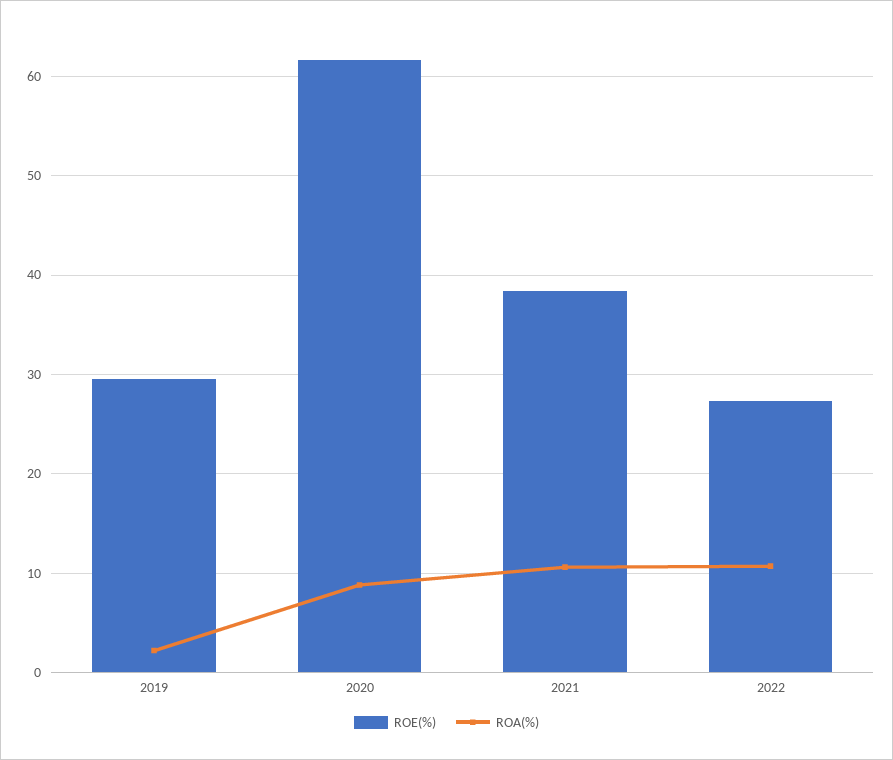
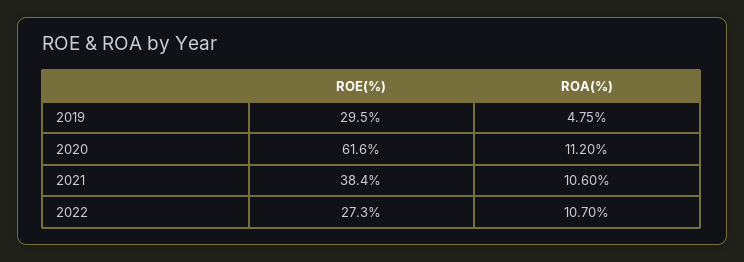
  {
    "ROE(%)": {
      "2019": 29.5,
      "2020": 61.6,
      "2021": 38.4,
      "2022": 27.3
    },
    "ROA(%)": {
-     "2019": 2,
+     "2019": 4.75,
-     "2020": 9,
+     "2020": 11.2,
      "2021": 10.6,
      "2022": 10.7
    }
  }

